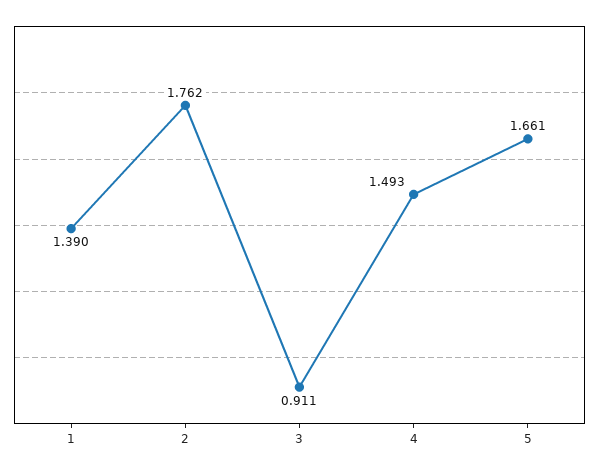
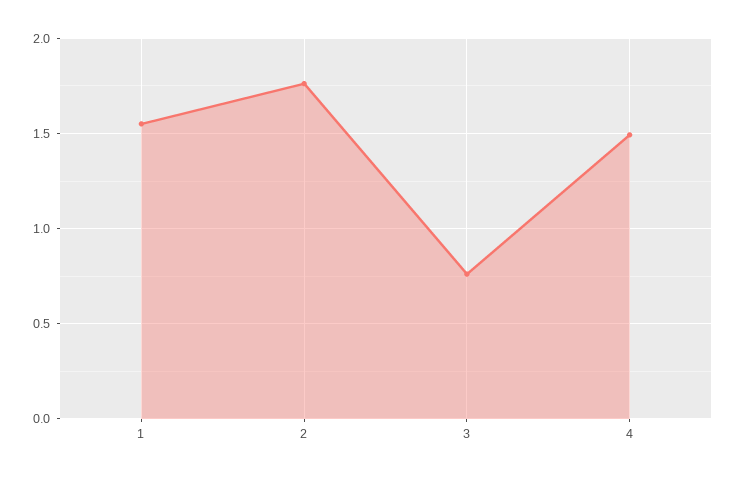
  {
-   "1": 1.39,
+   "1": 1.55,
    "2": 1.762,
-   "3": 0.911,
+   "3": 0.75,
-   "4": 1.493,
+   "4": 1.493
-   "5": 1.661
  }

